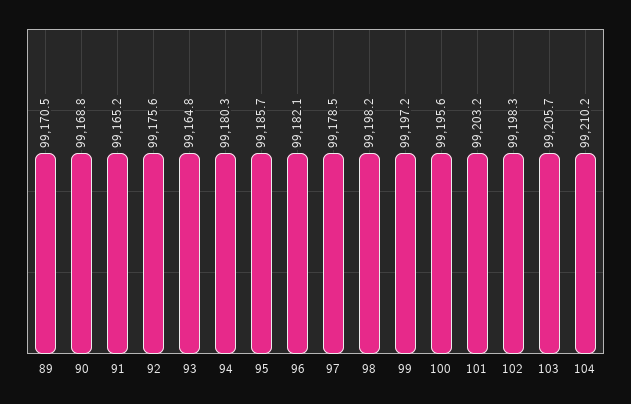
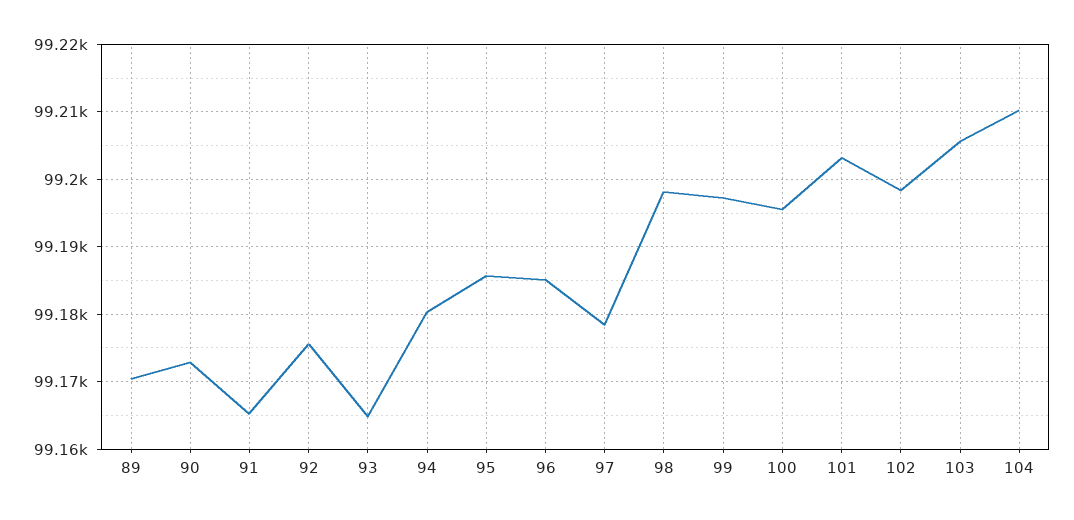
  {
    "89": 99170.5,
-   "90": 99168.8,
+   "90": 99173,
    "91": 99165.2,
    "92": 99175.6,
    "93": 99164.8,
    "94": 99180.3,
    "95": 99185.7,
-   "96": 99182.1,
+   "96": 99185,
    "97": 99178.5,
    "98": 99198.2,
    "99": 99197.2,
    "100": 99195.6,
    "101": 99203.2,
    "102": 99198.3,
    "103": 99205.7,
    "104": 99210.2
  }

